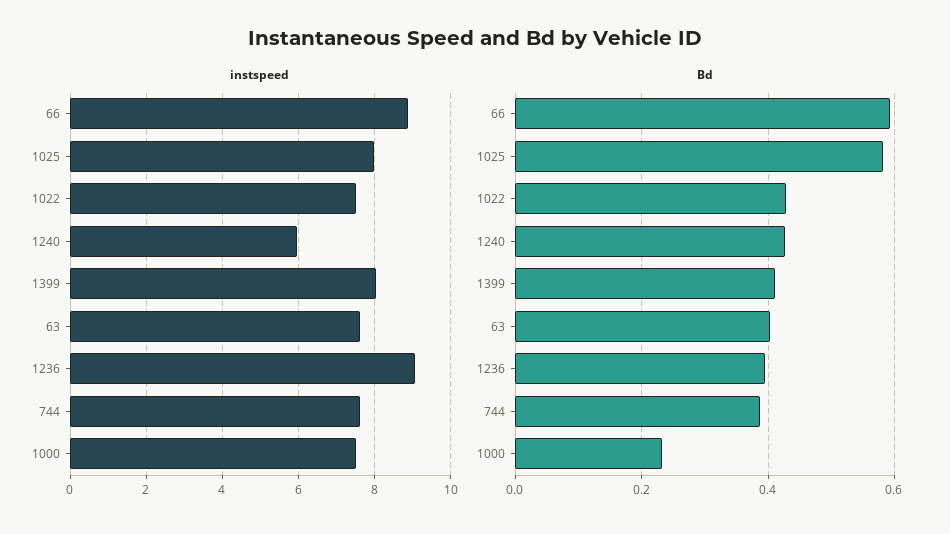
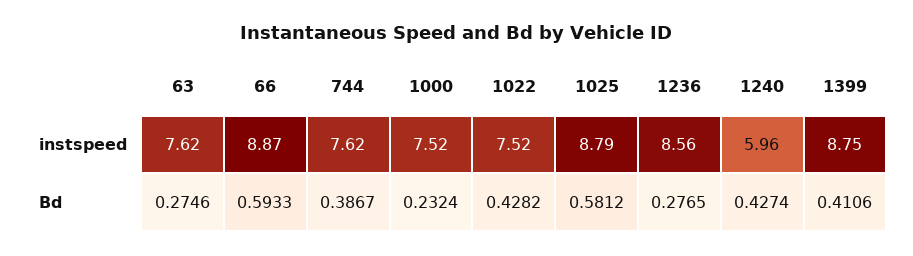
  {
    "instspeed": {
      "66": 8.87,
-     "1025": 8,
+     "1025": 8.79,
      "1022": 7.52,
      "1240": 5.96,
-     "1399": 8,
+     "1399": 8.75,
      "63": 7.62,
-     "1236": 9,
+     "1236": 8.56,
      "744": 7.62,
      "1000": 7.52
    },
    "Bd": {
      "66": 0.5933,
      "1025": 0.5812,
      "1022": 0.4282,
      "1240": 0.4274,
      "1399": 0.4106,
-     "63": 0.4,
+     "63": 0.2746,
-     "1236": 0.4,
+     "1236": 0.2765,
      "744": 0.3867,
      "1000": 0.2324
    }
  }

